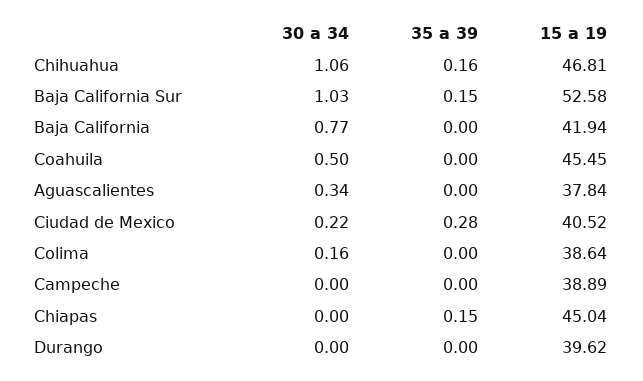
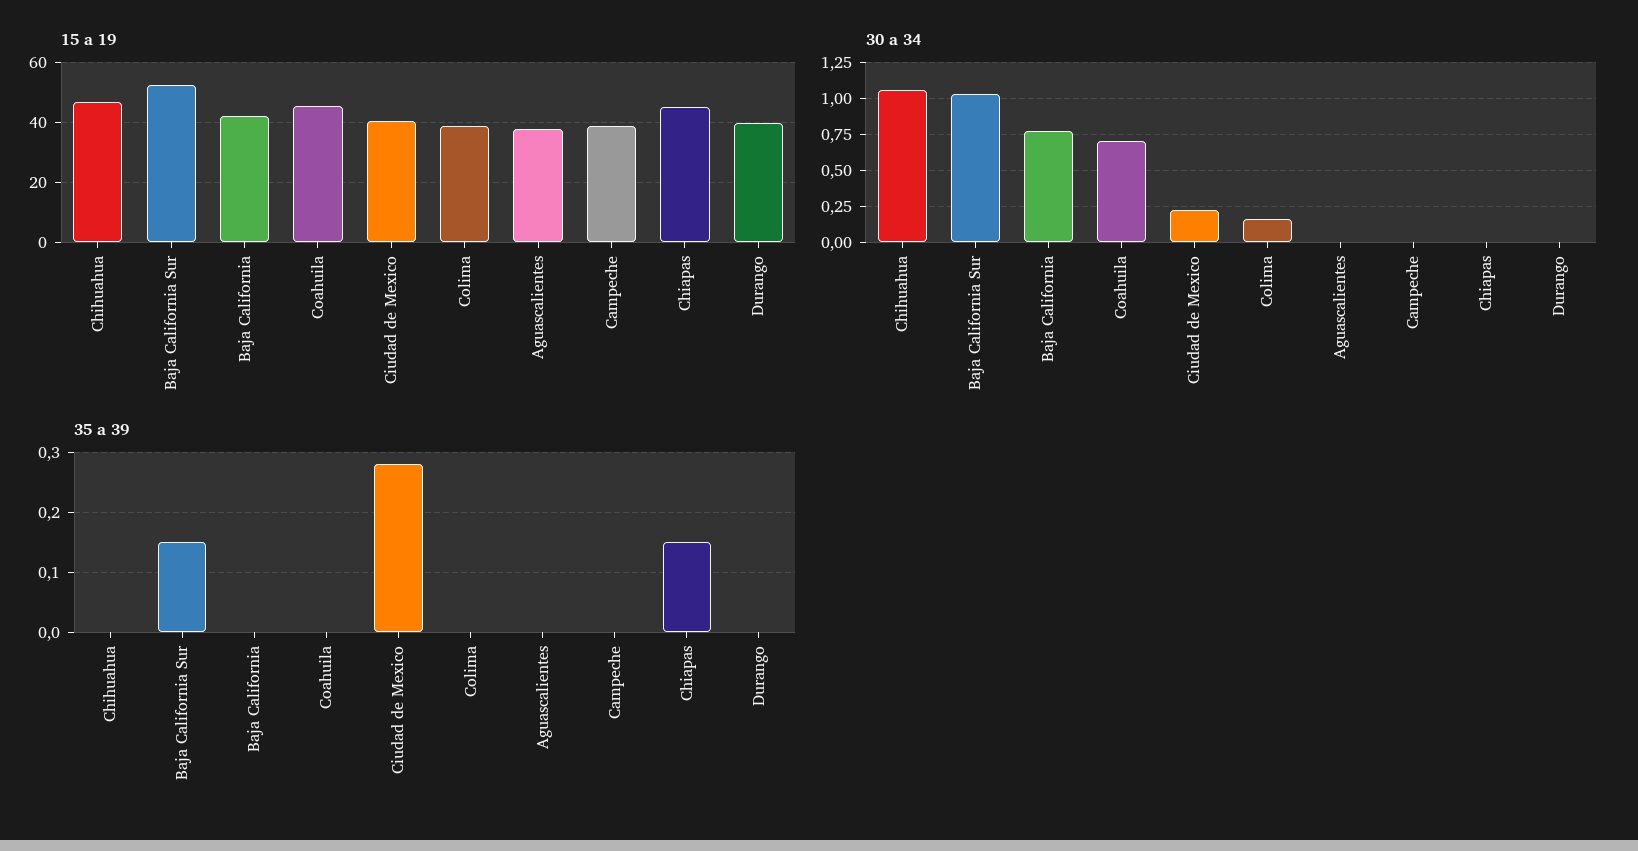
  {
    "30 a 34": {
      "Chihuahua": 1.06,
      "Baja California Sur": 1.03,
      "Baja California": 0.77,
-     "Coahuila": 0.5,
+     "Coahuila": 0.7,
-     "Aguascalientes": 0.34,
+     "Aguascalientes": 0,
      "Ciudad de Mexico": 0.22,
      "Colima": 0.16,
      "Campeche": 0,
      "Chiapas": 0,
      "Durango": 0
    },
    "35 a 39": {
-     "Chihuahua": 0.16,
+     "Chihuahua": 0,
      "Baja California Sur": 0.15,
      "Baja California": 0,
      "Coahuila": 0,
      "Aguascalientes": 0,
      "Ciudad de Mexico": 0.28,
      "Colima": 0,
      "Campeche": 0,
      "Chiapas": 0.15,
      "Durango": 0
    },
    "15 a 19": {
      "Chihuahua": 46.81,
      "Baja California Sur": 52.58,
      "Baja California": 41.94,
      "Coahuila": 45.45,
      "Aguascalientes": 37.84,
      "Ciudad de Mexico": 40.52,
      "Colima": 38.64,
      "Campeche": 38.89,
      "Chiapas": 45.04,
      "Durango": 39.62
    }
  }

